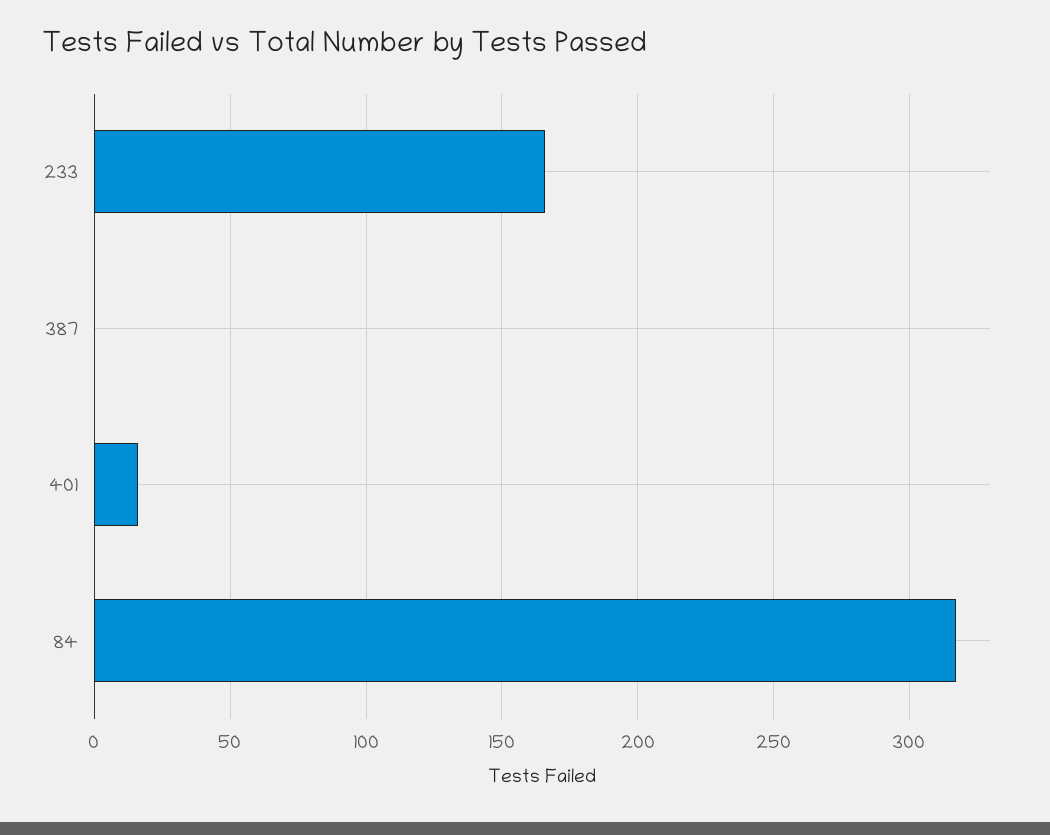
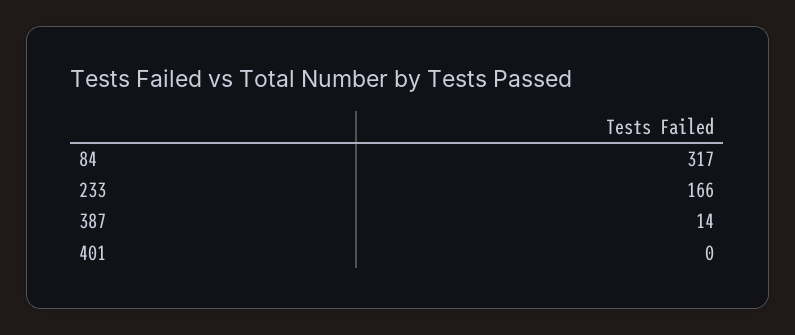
  {
    "233": 166,
-   "387": 0,
+   "387": 14,
-   "401": 15,
+   "401": 0,
    "84": 317
  }

